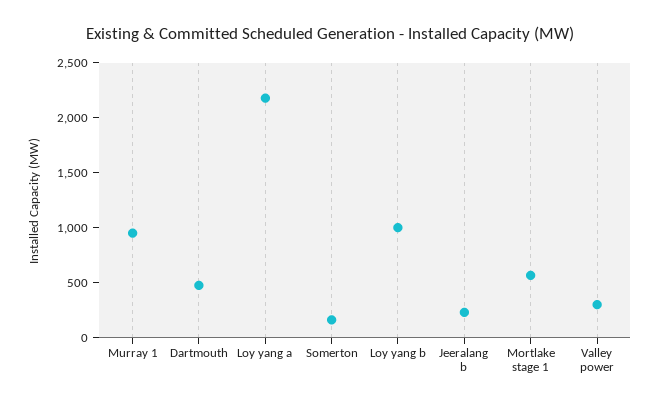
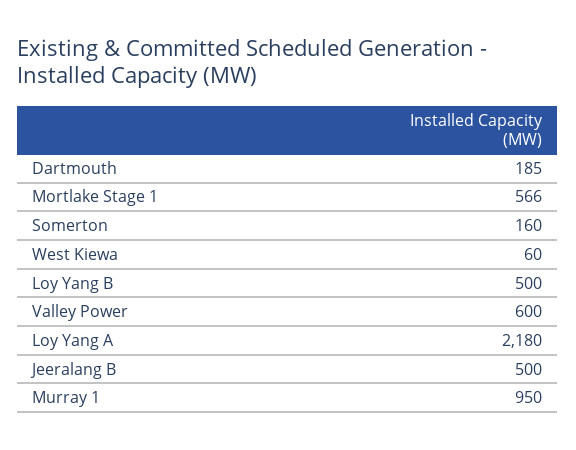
  {
    "Murray 1": 950,
-   "Dartmouth": 500,
+   "Dartmouth": 185,
    "Loy yang a": 2180,
    "Somerton": 160,
-   "Loy yang b": 1000,
+   "Loy yang b": 500,
-   "Jeeralang b": 200,
+   "Jeeralang b": 500,
    "Mortlake stage 1": 566,
-   "Valley power": 300
+   "Valley power": 600,
+   "West Kiewa": 60
  }

